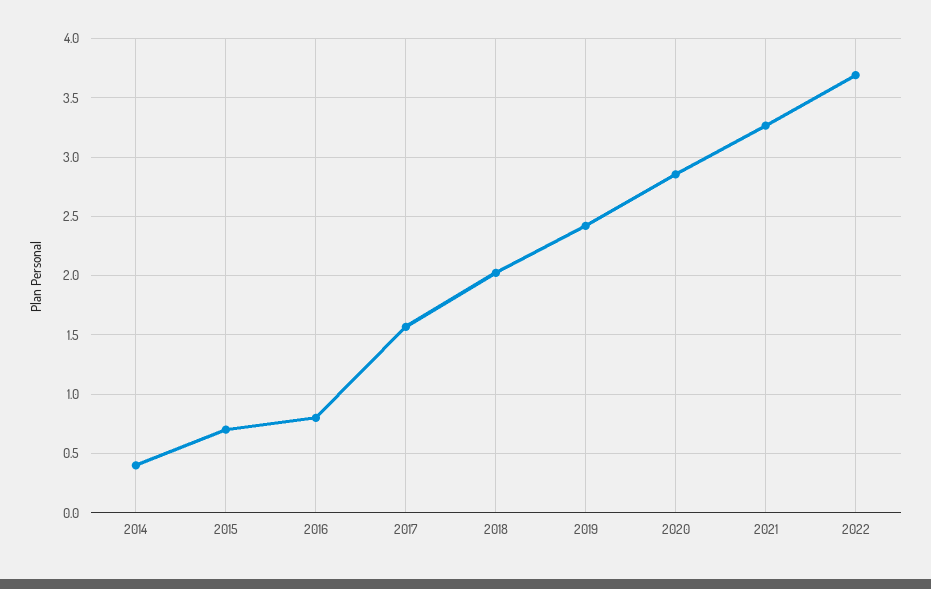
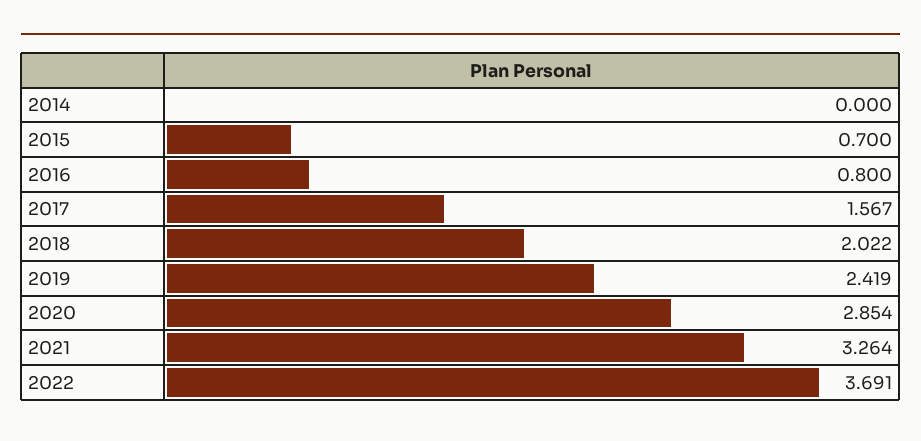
  {
-   "2014": 0.4,
+   "2014": 0,
    "2015": 0.7,
    "2016": 0.8,
    "2017": 1.567,
    "2018": 2.022,
    "2019": 2.419,
    "2020": 2.854,
    "2021": 3.264,
    "2022": 3.691
  }

